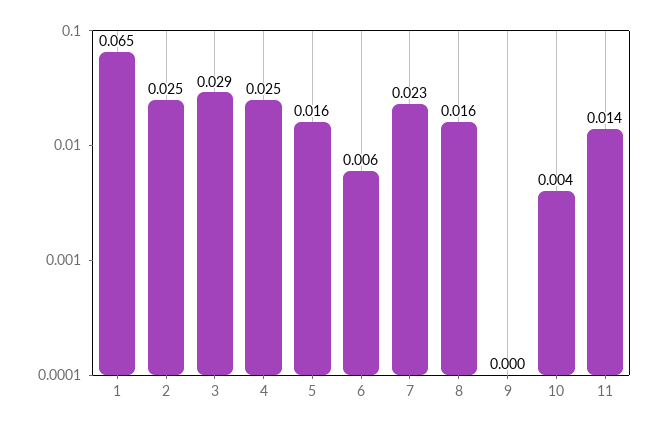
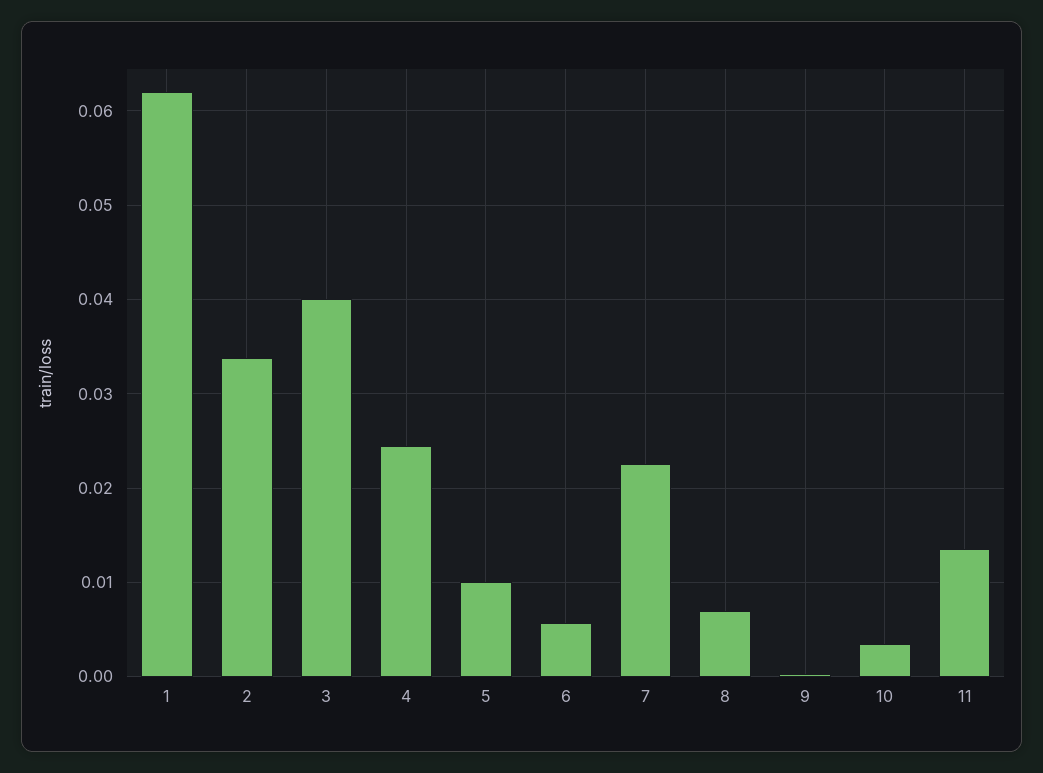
  {
-   "1": 0.065,
+   "1": 0.062,
-   "2": 0.025,
+   "2": 0.034,
-   "3": 0.029,
+   "3": 0.04,
    "4": 0.025,
-   "5": 0.016,
+   "5": 0.01,
    "6": 0.006,
    "7": 0.023,
-   "8": 0.016,
+   "8": 0.007,
    "9": 0,
    "10": 0.004,
    "11": 0.014
  }

